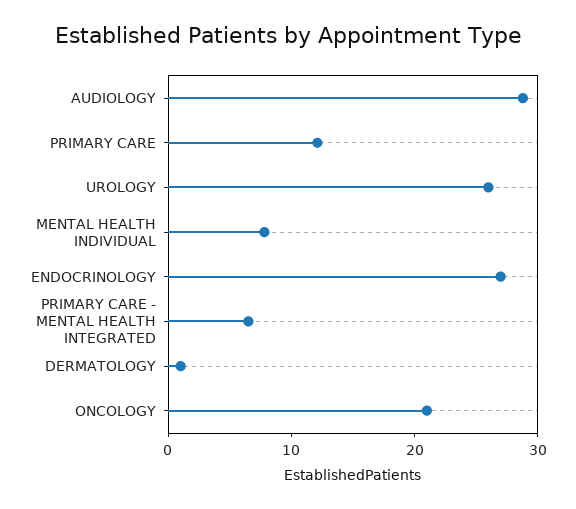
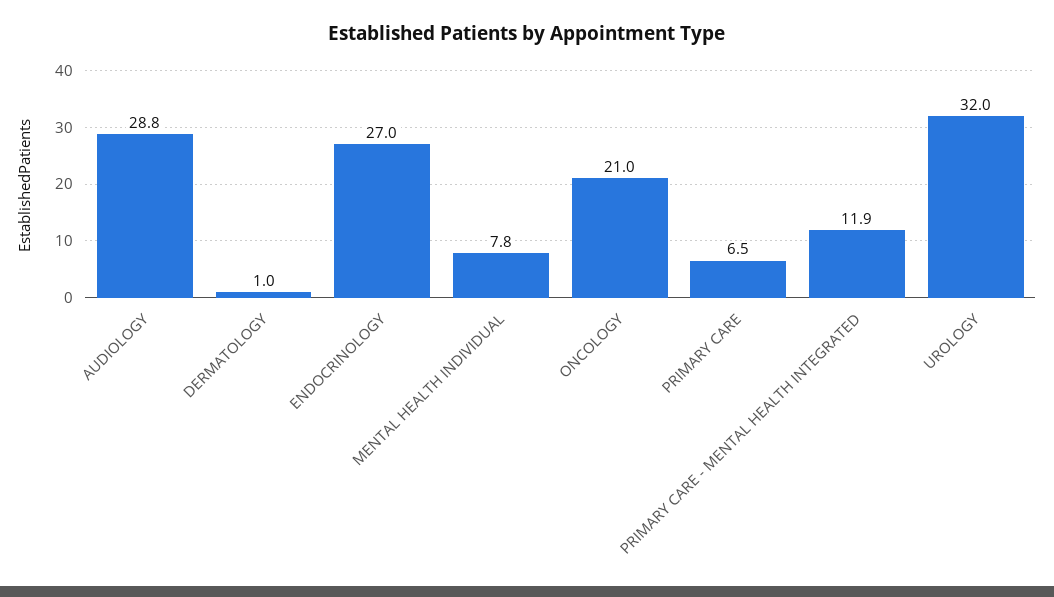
  {
    "AUDIOLOGY": 28.8,
-   "PRIMARY CARE": 12,
+   "PRIMARY CARE": 6.5,
-   "UROLOGY": 26,
+   "UROLOGY": 32,
    "MENTAL HEALTH INDIVIDUAL": 7.8,
    "ENDOCRINOLOGY": 27,
-   "PRIMARY CARE - MENTAL HEALTH INTEGRATED": 6,
+   "PRIMARY CARE - MENTAL HEALTH INTEGRATED": 11.9,
    "DERMATOLOGY": 1,
    "ONCOLOGY": 21
  }

